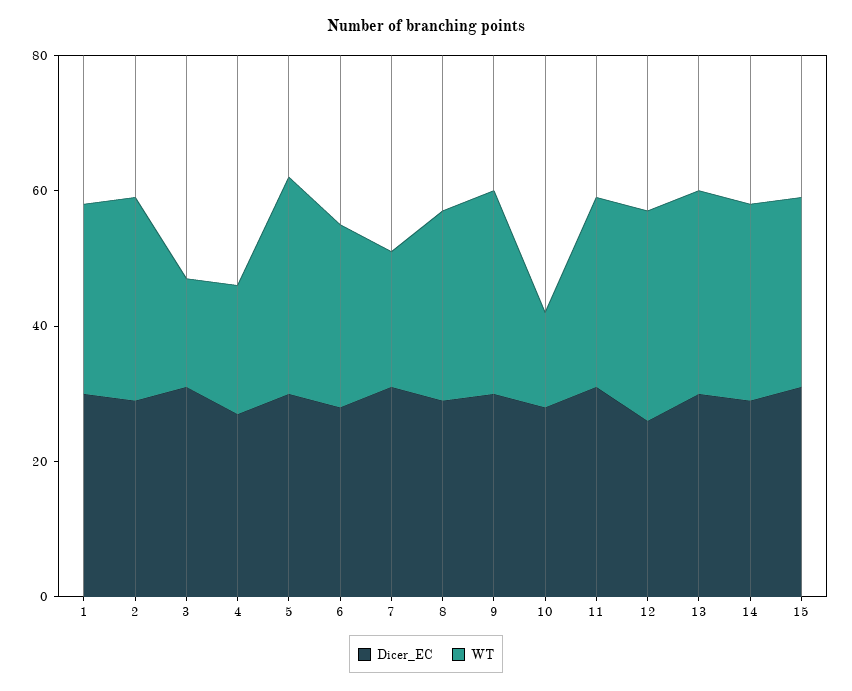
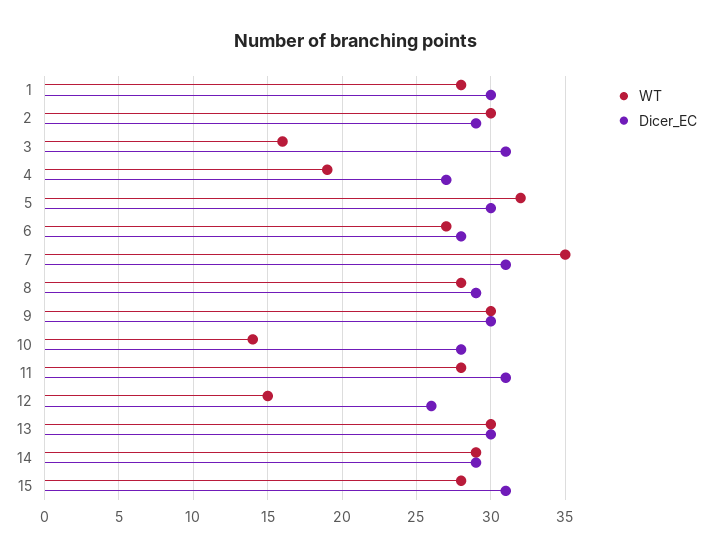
  {
    "Dicer_EC": {
      "1": 30,
      "2": 29,
      "3": 31,
      "4": 27,
      "5": 30,
      "6": 28,
      "7": 31,
      "8": 29,
      "9": 30,
      "10": 28,
      "11": 31,
      "12": 26,
      "13": 30,
      "14": 29,
      "15": 31
    },
    "WT": {
      "1": 28,
      "2": 30,
      "3": 16,
      "4": 19,
      "5": 32,
      "6": 27,
-     "7": 20,
+     "7": 35,
      "8": 28,
      "9": 30,
      "10": 14,
      "11": 28,
-     "12": 30,
+     "12": 15,
      "13": 30,
      "14": 29,
      "15": 28
    }
  }

